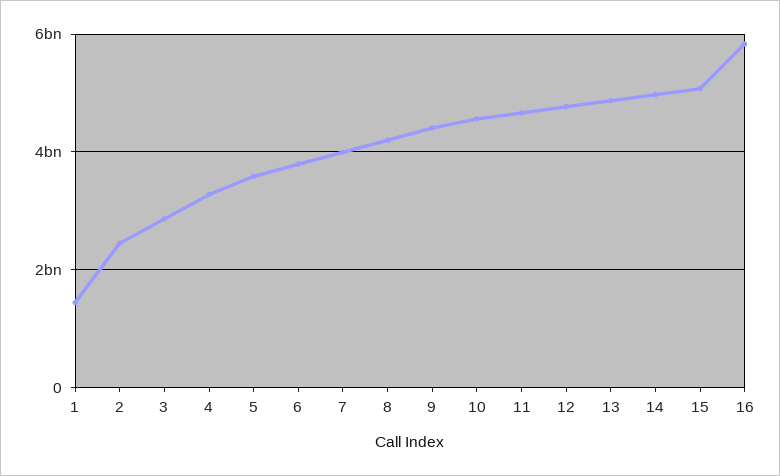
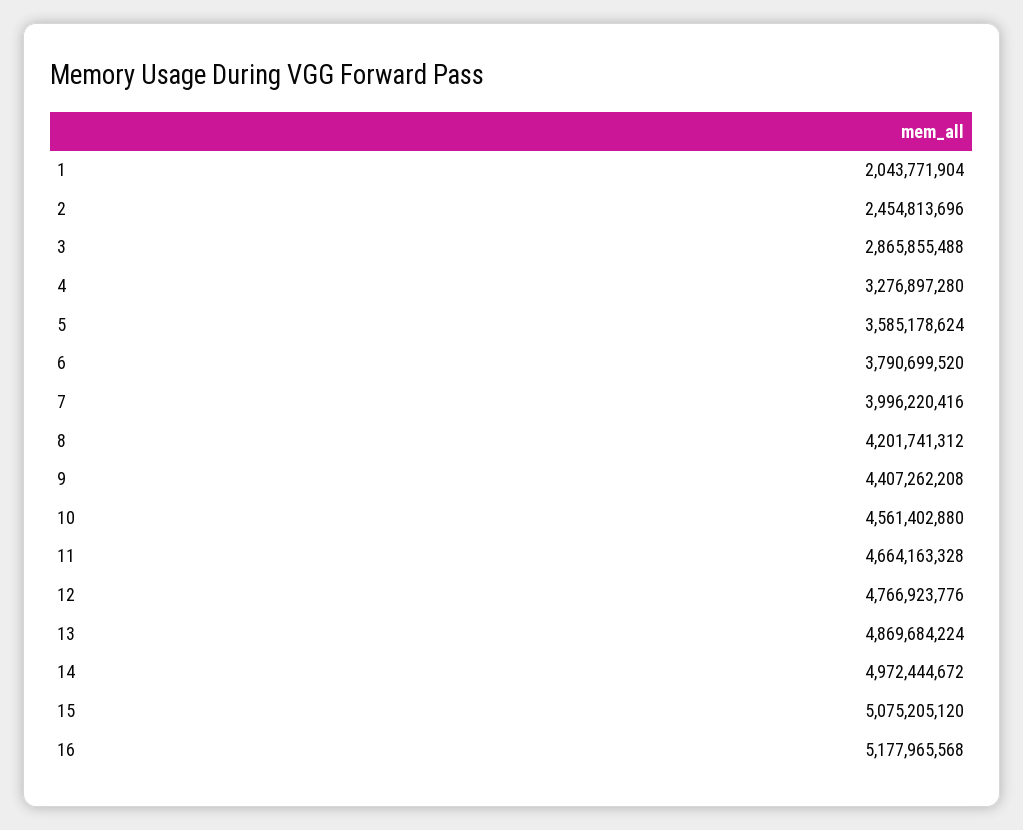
  {
-   "1": 1400000000,
+   "1": 2043771904,
    "2": 2454813696,
    "3": 2865855488,
    "4": 3276897280,
    "5": 3585178624,
    "6": 3790699520,
    "7": 3996220416,
    "8": 4201741312,
    "9": 4407262208,
    "10": 4561402880,
    "11": 4664163328,
    "12": 4766923776,
    "13": 4869684224,
    "14": 4972444672,
    "15": 5075205120,
-   "16": 5800000000
+   "16": 5177965568
  }

